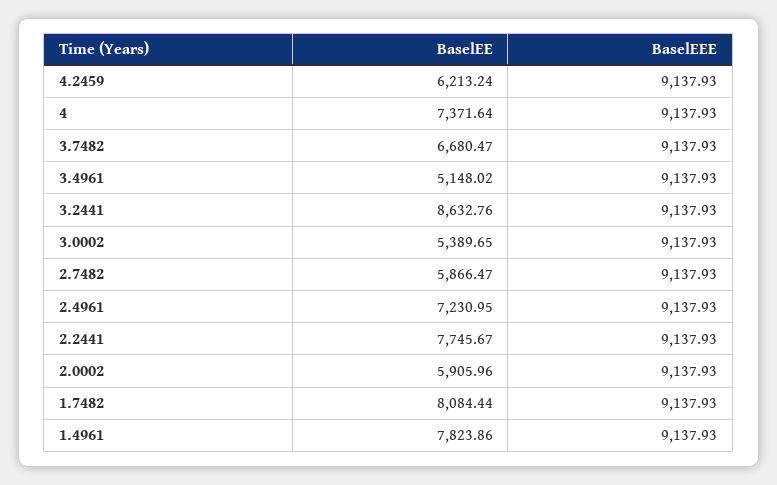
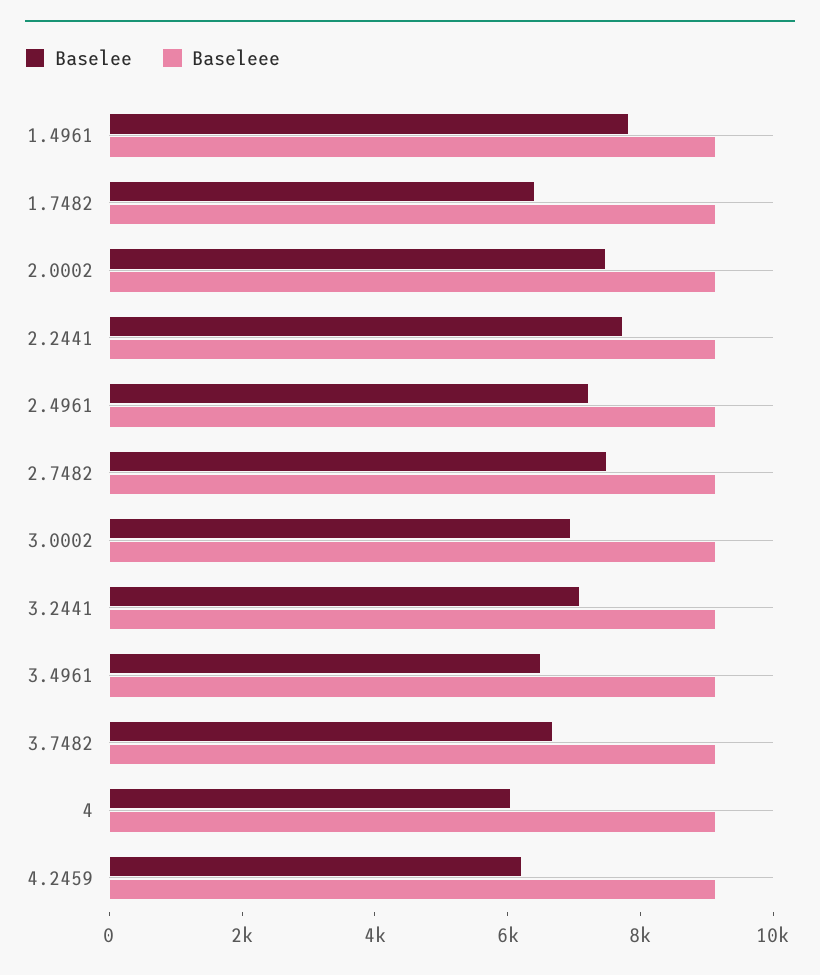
  {
    "BaselEE": {
      "4.2459": 6213.24,
-     "4": 7371.64,
+     "4": 6000,
      "3.7482": 6680.47,
-     "3.4961": 5148.02,
+     "3.4961": 6500,
-     "3.2441": 8632.76,
+     "3.2441": 7000,
-     "3.0002": 5389.65,
+     "3.0002": 7000,
-     "2.7482": 5866.47,
+     "2.7482": 7500,
      "2.4961": 7230.95,
      "2.2441": 7745.67,
-     "2.0002": 5905.96,
+     "2.0002": 7500,
-     "1.7482": 8084.44,
+     "1.7482": 6500,
      "1.4961": 7823.86
    },
    "BaselEEE": {
      "4.2459": 9137.93,
      "4": 9137.93,
      "3.7482": 9137.93,
      "3.4961": 9137.93,
      "3.2441": 9137.93,
      "3.0002": 9137.93,
      "2.7482": 9137.93,
      "2.4961": 9137.93,
      "2.2441": 9137.93,
      "2.0002": 9137.93,
      "1.7482": 9137.93,
      "1.4961": 9137.93
    }
  }

